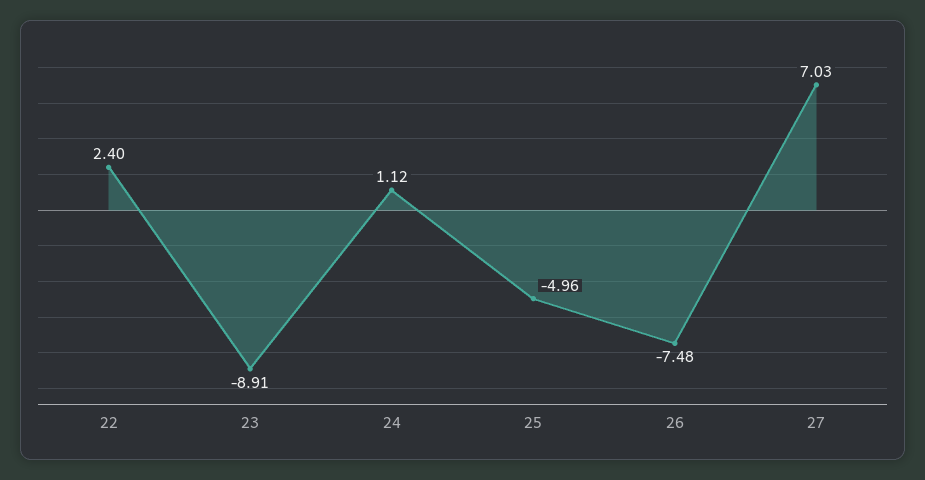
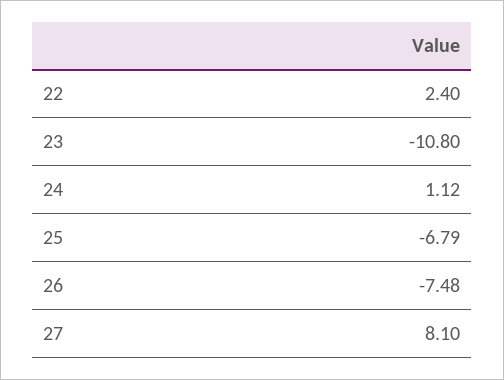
  {
    "22": 2.4,
-   "23": -8.91,
+   "23": -10.8,
    "24": 1.12,
-   "25": -4.96,
+   "25": -6.79,
    "26": -7.48,
-   "27": 7.03
+   "27": 8.1
  }

